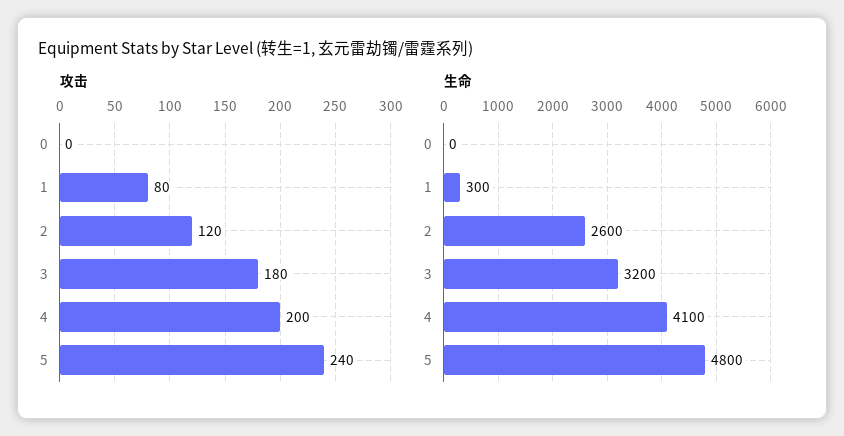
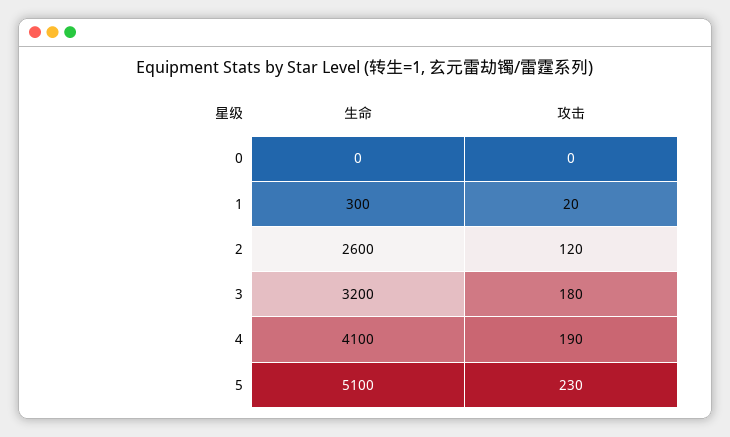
  {
    "攻击": {
      "0": 0,
-     "1": 80,
+     "1": 20,
      "2": 120,
      "3": 180,
-     "4": 200,
+     "4": 190,
-     "5": 240
+     "5": 230
    },
    "生命": {
      "0": 0,
      "1": 300,
      "2": 2600,
      "3": 3200,
      "4": 4100,
-     "5": 4800
+     "5": 5100
    }
  }

